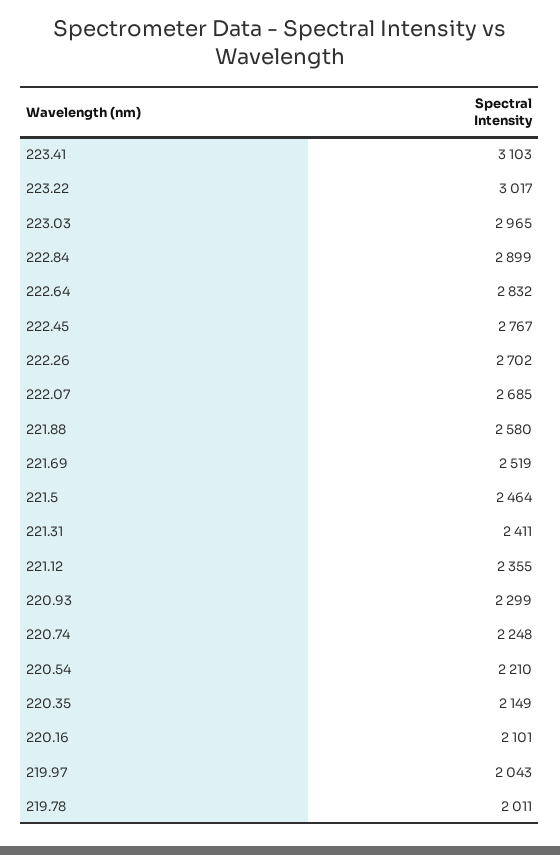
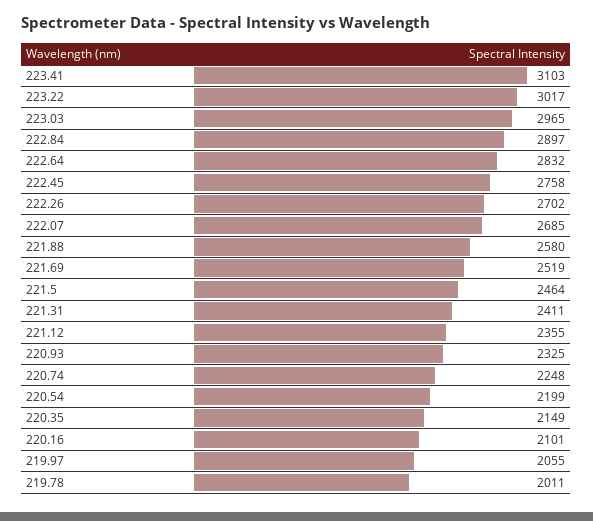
  {
    "223.41": 3103,
    "223.22": 3017,
    "223.03": 2965,
-   "222.84": 2899,
+   "222.84": 2897,
    "222.64": 2832,
-   "222.45": 2767,
+   "222.45": 2758,
    "222.26": 2702,
    "222.07": 2685,
    "221.88": 2580,
    "221.69": 2519,
    "221.5": 2464,
    "221.31": 2411,
    "221.12": 2355,
-   "220.93": 2299,
+   "220.93": 2325,
    "220.74": 2248,
-   "220.54": 2210,
+   "220.54": 2199,
    "220.35": 2149,
    "220.16": 2101,
-   "219.97": 2043,
+   "219.97": 2055,
    "219.78": 2011
  }

